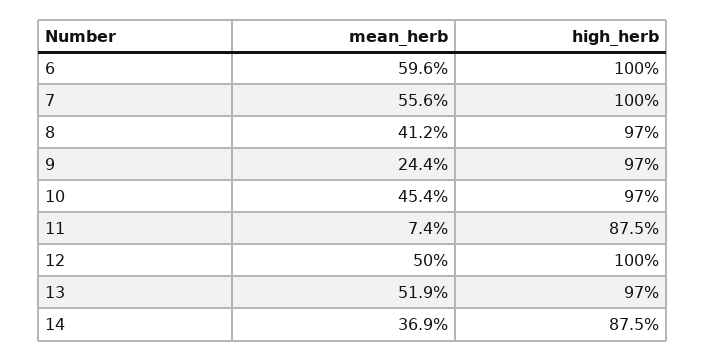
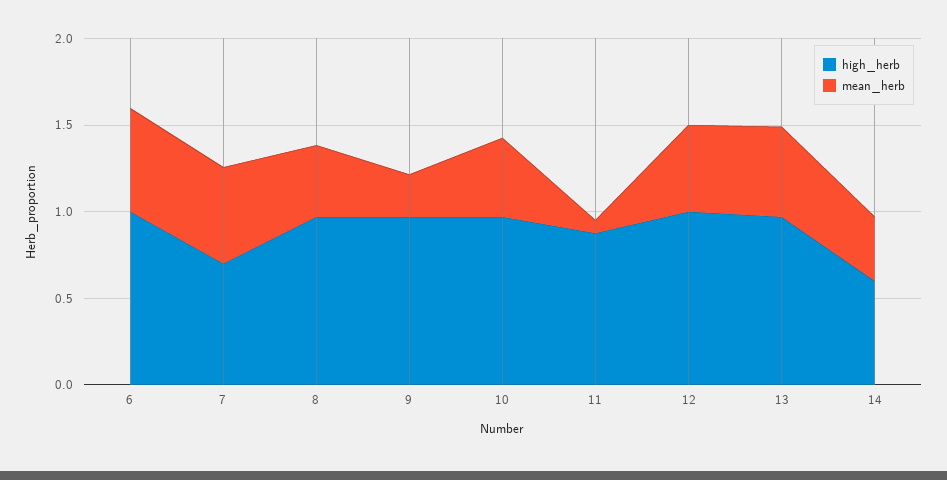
  {
    "mean_herb": {
      "6": 0.596,
      "7": 0.556,
      "8": 0.412,
      "9": 0.244,
      "10": 0.454,
      "11": 0.074,
      "12": 0.5,
      "13": 0.519,
      "14": 0.369
    },
    "high_herb": {
      "6": 1,
-     "7": 1,
+     "7": 0.7,
      "8": 0.97,
      "9": 0.97,
      "10": 0.97,
      "11": 0.875,
      "12": 1,
      "13": 0.97,
-     "14": 0.875
+     "14": 0.6
    }
  }

